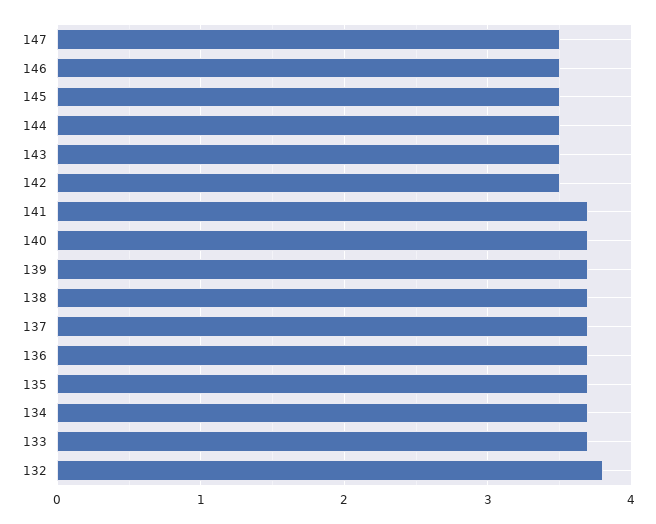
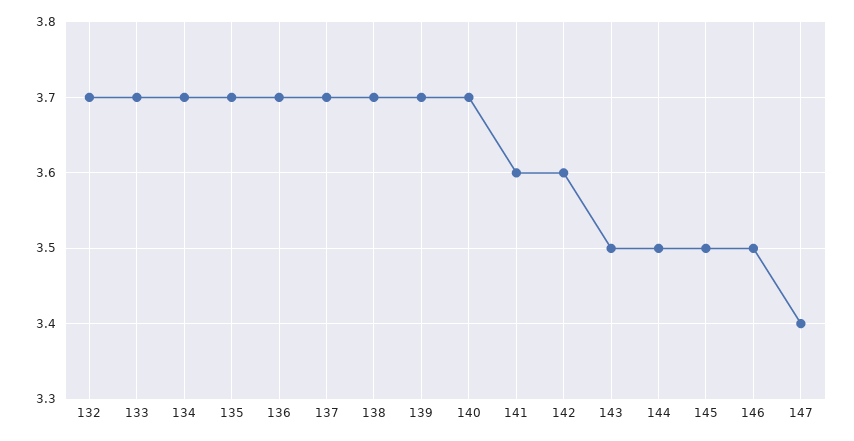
  {
-   "147": 3.5,
+   "147": 3.4,
    "146": 3.5,
    "145": 3.5,
    "144": 3.5,
    "143": 3.5,
-   "142": 3.5,
+   "142": 3.6,
-   "141": 3.7,
+   "141": 3.6,
    "140": 3.7,
    "139": 3.7,
    "138": 3.7,
    "137": 3.7,
    "136": 3.7,
    "135": 3.7,
    "134": 3.7,
    "133": 3.7,
-   "132": 3.8
+   "132": 3.7
  }

